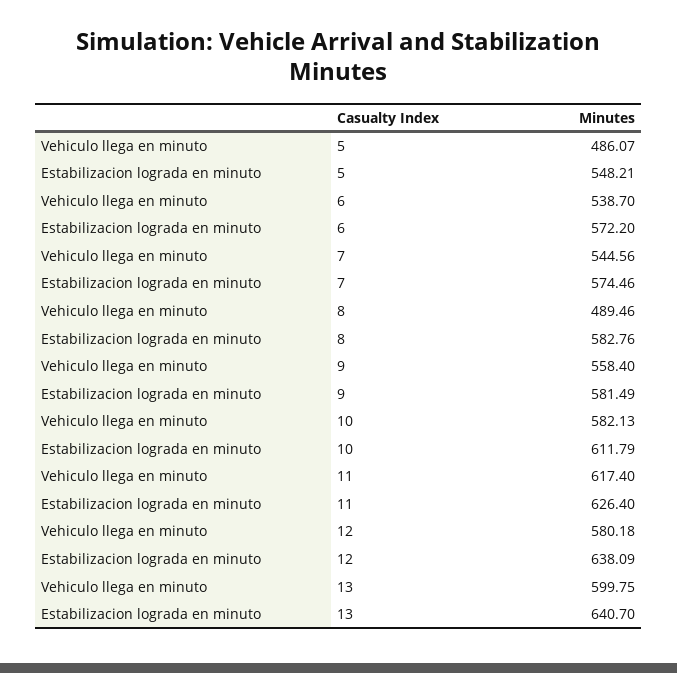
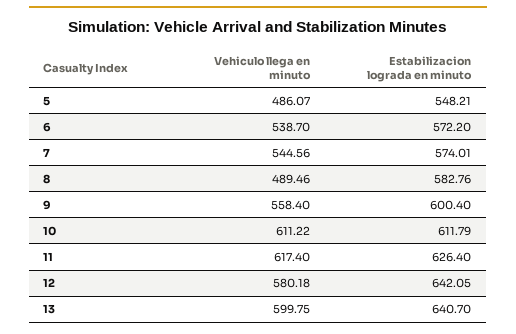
  {
    "Vehiculo llega en minuto": {
      "5": 486.07,
      "6": 538.7,
      "7": 544.56,
      "8": 489.46,
      "9": 558.4,
-     "10": 582.13,
+     "10": 611.22,
      "11": 617.4,
      "12": 580.18,
      "13": 599.75
    },
    "Estabilizacion lograda en minuto": {
      "5": 548.21,
      "6": 572.2,
-     "7": 574.46,
+     "7": 574.01,
      "8": 582.76,
-     "9": 581.49,
+     "9": 600.4,
      "10": 611.79,
      "11": 626.4,
-     "12": 638.09,
+     "12": 642.05,
      "13": 640.7
    }
  }

